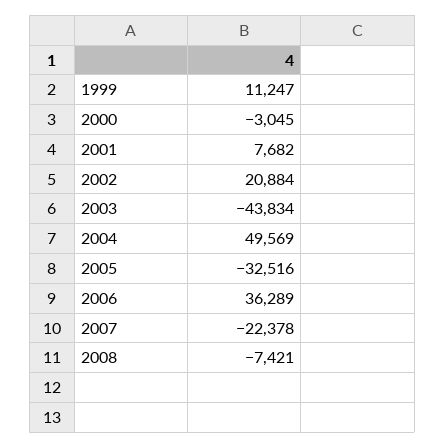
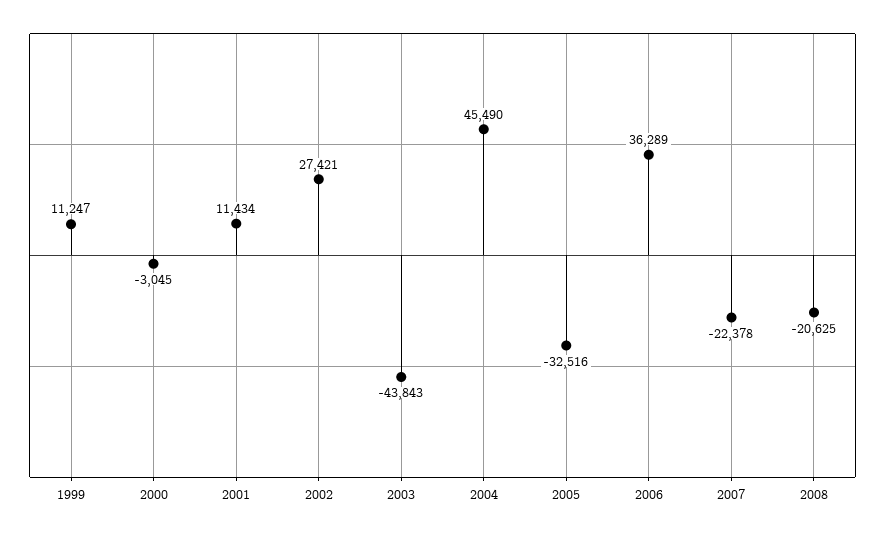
  {
    "1999": 11247,
    "2000": -3045,
-   "2001": 7682,
+   "2001": 11434,
-   "2002": 20884,
+   "2002": 27421,
-   "2003": -43834,
+   "2003": -43843,
-   "2004": 49569,
+   "2004": 45490,
    "2005": -32516,
    "2006": 36289,
    "2007": -22378,
-   "2008": -7421
+   "2008": -20625
  }

